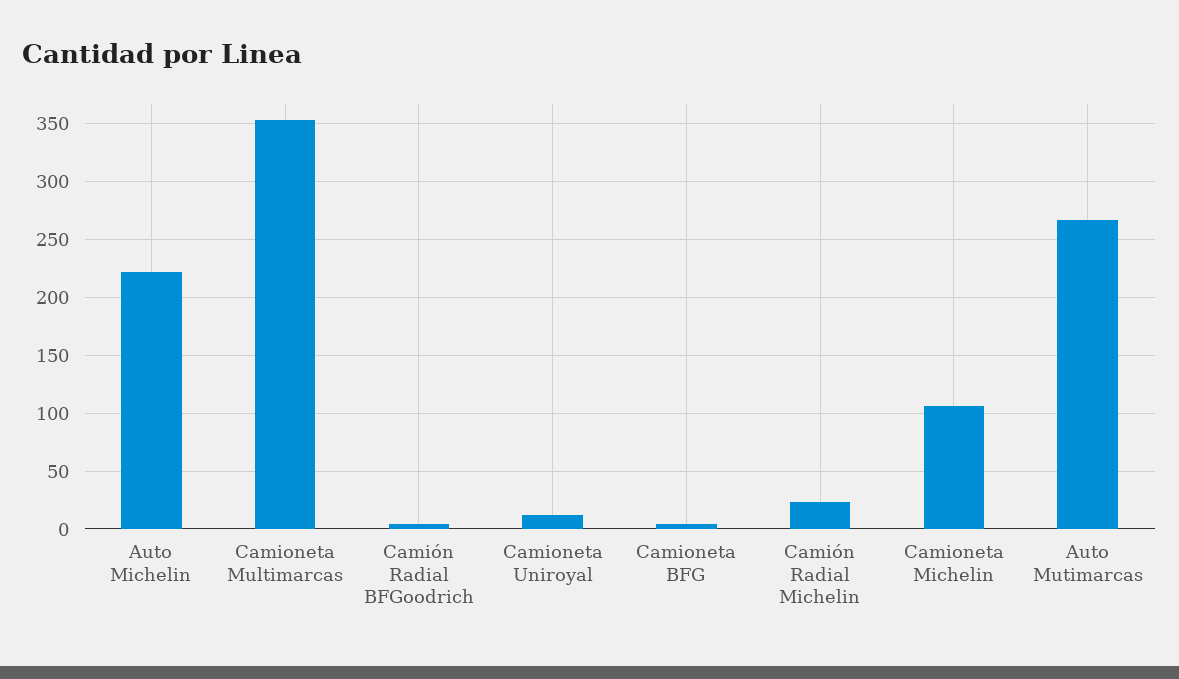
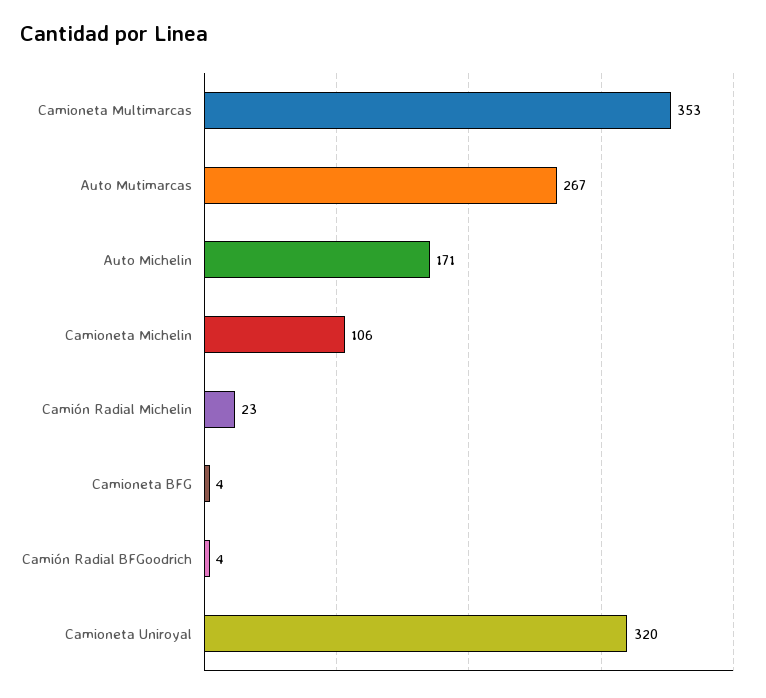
  {
-   "Auto Michelin": 220,
+   "Auto Michelin": 171,
    "Camioneta Multimarcas": 353,
    "Camión Radial BFGoodrich": 4,
-   "Camioneta Uniroyal": 10,
+   "Camioneta Uniroyal": 320,
    "Camioneta BFG": 4,
    "Camión Radial Michelin": 23,
    "Camioneta Michelin": 106,
    "Auto Mutimarcas": 267
  }

